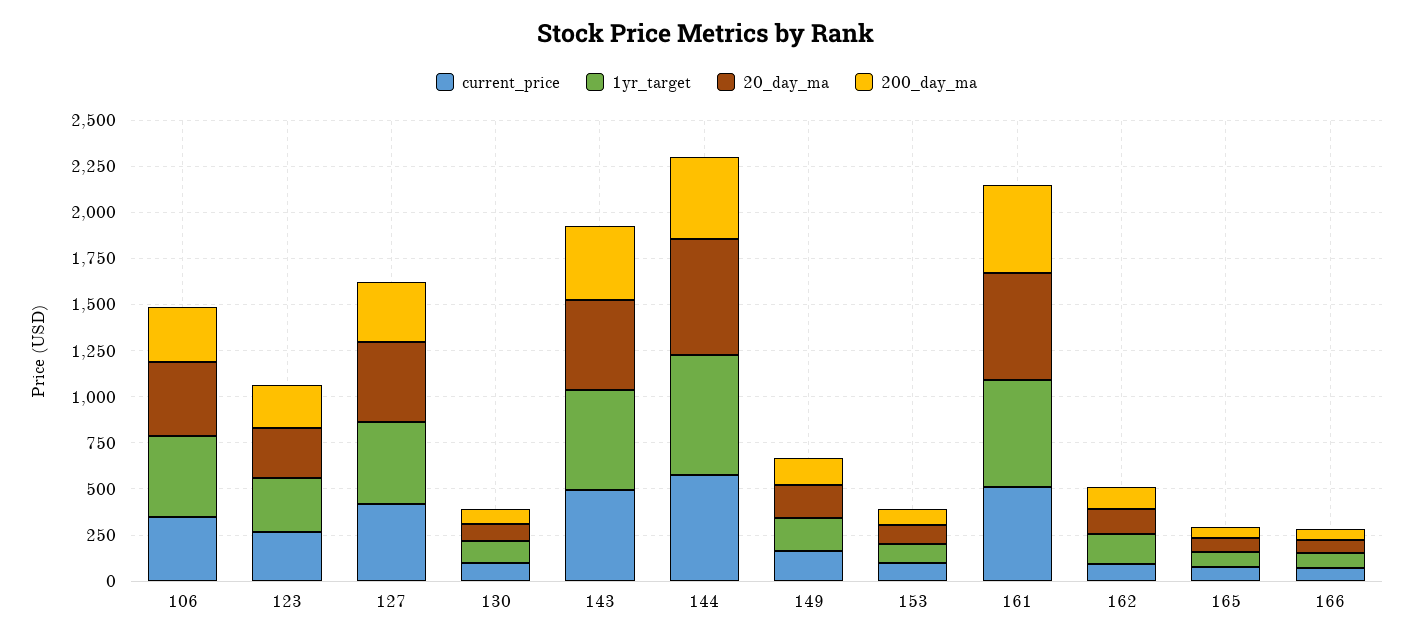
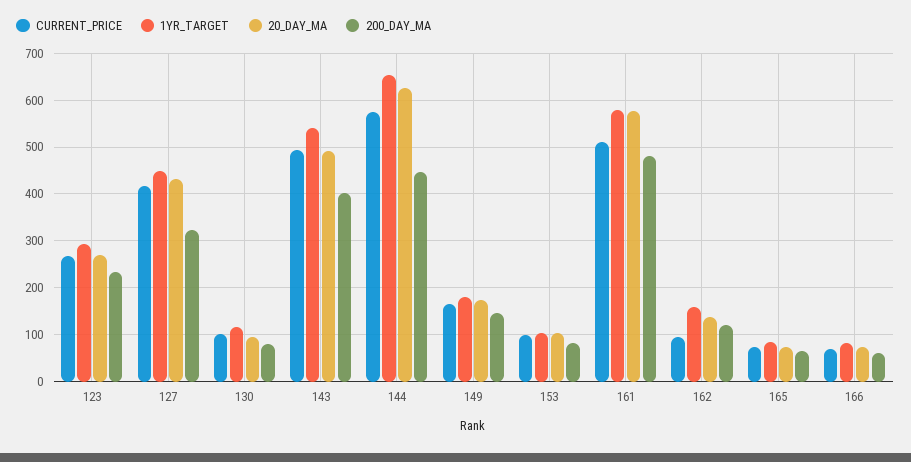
  {
    "current_price": {
-     "106": 350,
      "123": 260,
      "127": 420,
      "130": 100,
      "143": 500,
      "144": 580,
      "149": 160,
      "153": 100,
      "161": 520,
      "162": 100,
      "165": 80,
      "166": 60
    },
    "1yr_target": {
-     "106": 450,
      "123": 300,
      "127": 440,
      "130": 120,
      "143": 540,
      "144": 660,
      "149": 180,
      "153": 100,
      "161": 580,
      "162": 160,
      "165": 80,
      "166": 80
    },
    "20_day_ma": {
-     "106": 400,
      "123": 260,
      "127": 440,
      "130": 100,
      "143": 500,
      "144": 620,
      "149": 180,
      "153": 100,
      "161": 580,
      "162": 140,
      "165": 80,
      "166": 80
    },
    "200_day_ma": {
-     "106": 300,
      "123": 240,
      "127": 320,
      "130": 80,
      "143": 400,
      "144": 440,
      "149": 140,
      "153": 80,
      "161": 480,
      "162": 120,
      "165": 60,
      "166": 60
    }
  }

